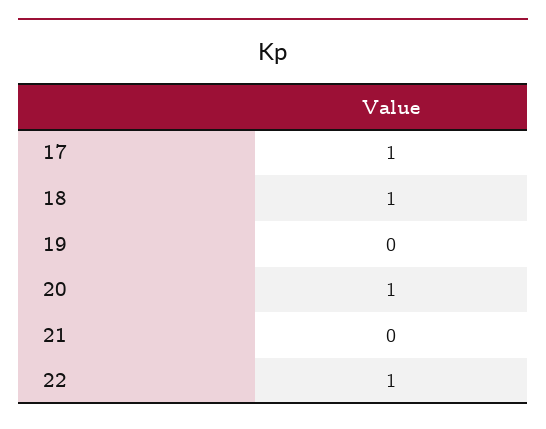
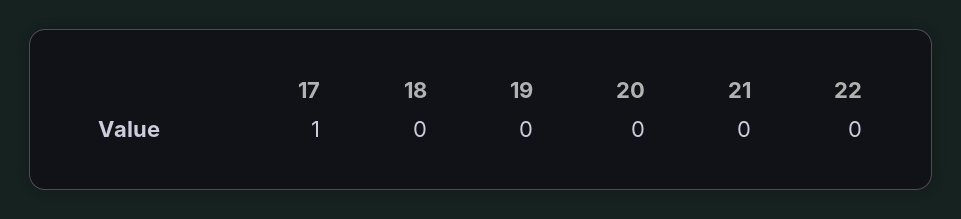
  {
    "17": 1,
-   "18": 1,
+   "18": 0,
    "19": 0,
-   "20": 1,
+   "20": 0,
    "21": 0,
-   "22": 1
+   "22": 0
  }

